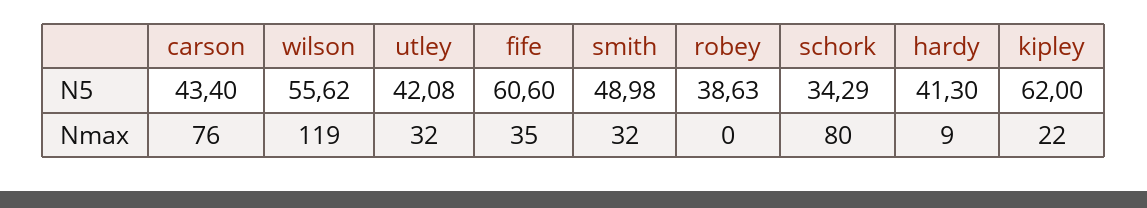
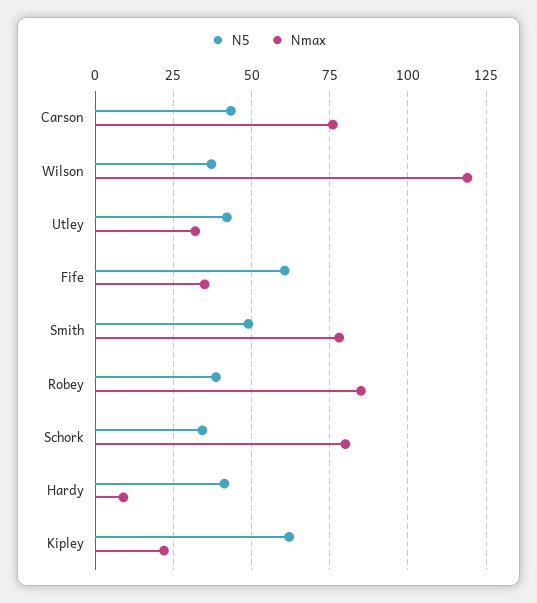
  {
    "N5": {
      "carson": 43.4,
-     "wilson": 55.62,
+     "wilson": 37.5,
      "utley": 42.08,
      "fife": 60.6,
      "smith": 48.98,
      "robey": 38.63,
      "schork": 34.29,
      "hardy": 41.3,
      "kipley": 62
    },
    "Nmax": {
      "carson": 76,
      "wilson": 119,
      "utley": 32,
      "fife": 35,
-     "smith": 32,
+     "smith": 77.5,
-     "robey": 0,
+     "robey": 85,
      "schork": 80,
      "hardy": 9,
      "kipley": 22
    }
  }

